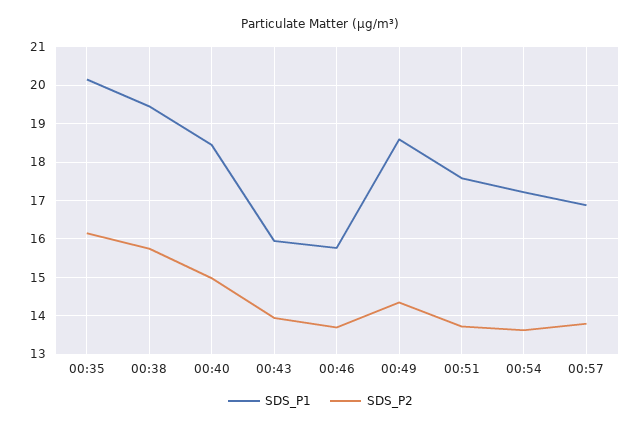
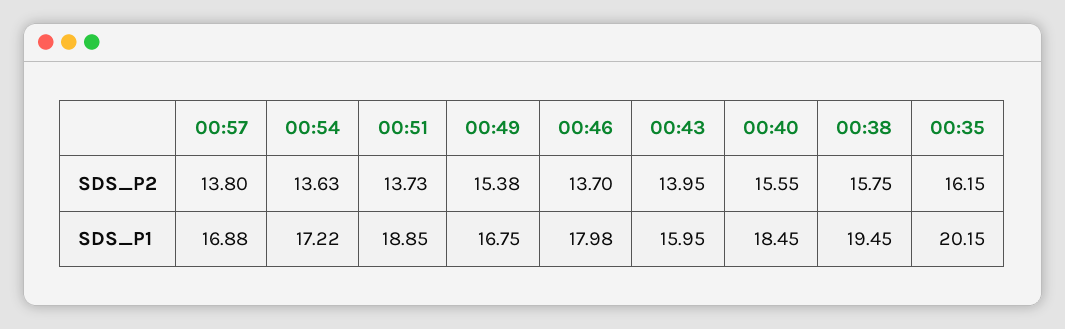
  {
    "SDS_P1": {
      "00:35": 20.15,
      "00:38": 19.45,
      "00:40": 18.45,
      "00:43": 15.95,
-     "00:46": 15.8,
+     "00:46": 17.98,
-     "00:49": 18.6,
+     "00:49": 16.75,
-     "00:51": 17.6,
+     "00:51": 18.85,
      "00:54": 17.22,
      "00:57": 16.88
    },
    "SDS_P2": {
      "00:35": 16.15,
      "00:38": 15.75,
-     "00:40": 15,
+     "00:40": 15.55,
      "00:43": 13.95,
      "00:46": 13.7,
-     "00:49": 14.4,
+     "00:49": 15.38,
      "00:51": 13.73,
      "00:54": 13.63,
      "00:57": 13.8
    }
  }

